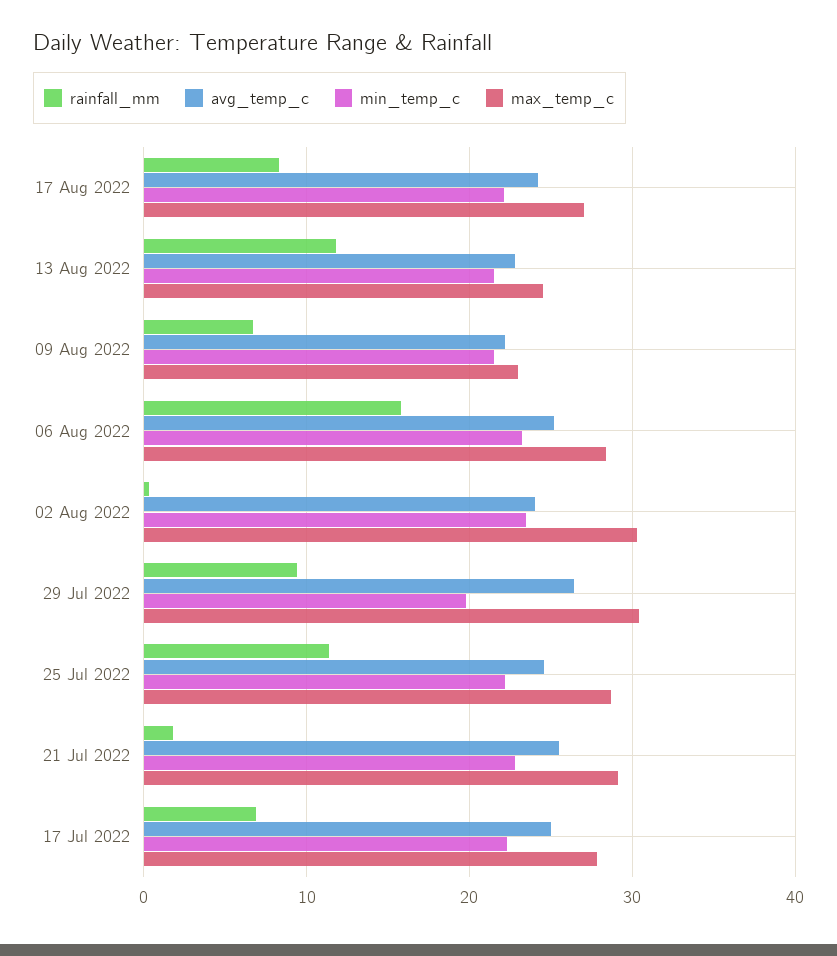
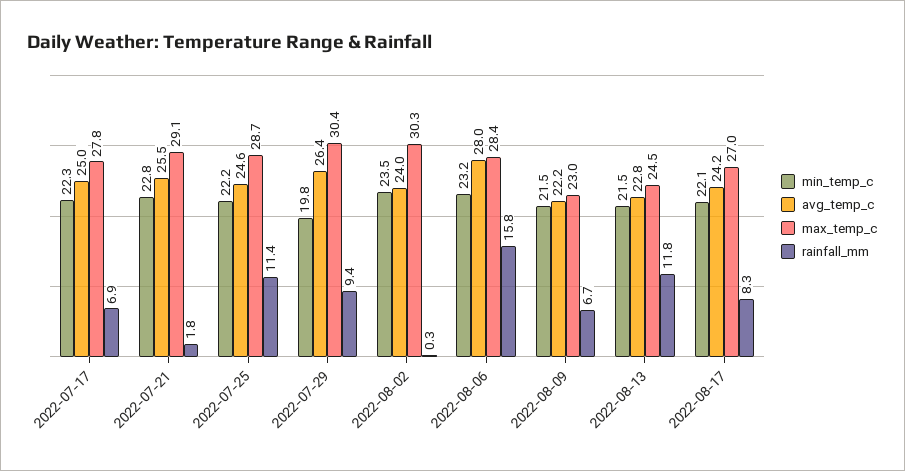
  {
    "rainfall_mm": {
      "17 Aug 2022": 8.3,
      "13 Aug 2022": 11.8,
      "09 Aug 2022": 6.7,
      "06 Aug 2022": 15.8,
      "02 Aug 2022": 0.3,
      "29 Jul 2022": 9.4,
      "25 Jul 2022": 11.4,
      "21 Jul 2022": 1.8,
      "17 Jul 2022": 6.9
    },
    "avg_temp_c": {
      "17 Aug 2022": 24.2,
      "13 Aug 2022": 22.8,
      "09 Aug 2022": 22.2,
-     "06 Aug 2022": 25,
+     "06 Aug 2022": 28,
      "02 Aug 2022": 24,
      "29 Jul 2022": 26.4,
      "25 Jul 2022": 24.6,
      "21 Jul 2022": 25.5,
      "17 Jul 2022": 25
    },
    "min_temp_c": {
      "17 Aug 2022": 22.1,
      "13 Aug 2022": 21.5,
      "09 Aug 2022": 21.5,
      "06 Aug 2022": 23.2,
      "02 Aug 2022": 23.5,
      "29 Jul 2022": 19.8,
      "25 Jul 2022": 22.2,
      "21 Jul 2022": 22.8,
      "17 Jul 2022": 22.3
    },
    "max_temp_c": {
      "17 Aug 2022": 27,
      "13 Aug 2022": 24.5,
      "09 Aug 2022": 23,
      "06 Aug 2022": 28.4,
      "02 Aug 2022": 30.3,
      "29 Jul 2022": 30.4,
      "25 Jul 2022": 28.7,
      "21 Jul 2022": 29.1,
      "17 Jul 2022": 27.8
    }
  }

